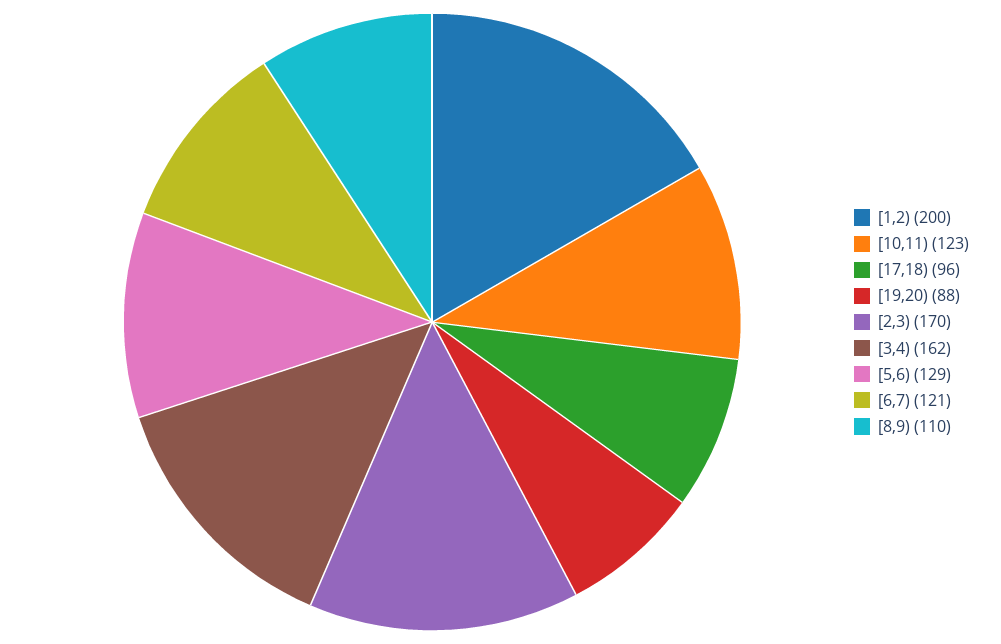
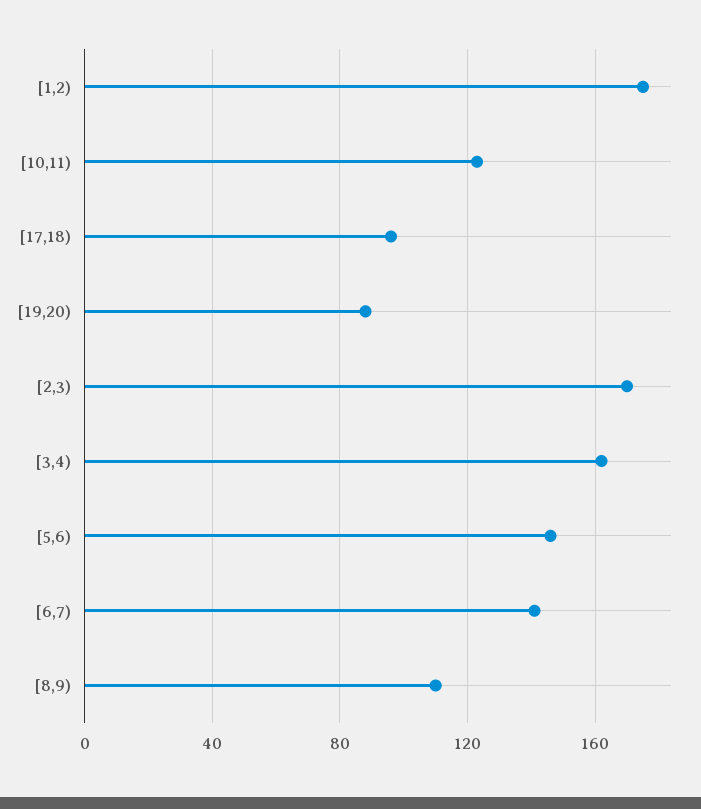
  {
-   "[1,2)": 200,
+   "[1,2)": 175,
    "[10,11)": 123,
    "[17,18)": 96,
    "[19,20)": 88,
    "[2,3)": 170,
    "[3,4)": 162,
-   "[5,6)": 129,
+   "[5,6)": 145,
-   "[6,7)": 121,
+   "[6,7)": 140,
    "[8,9)": 110
  }

